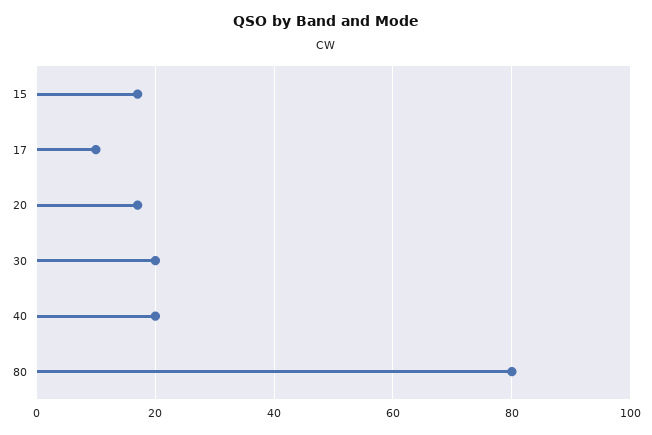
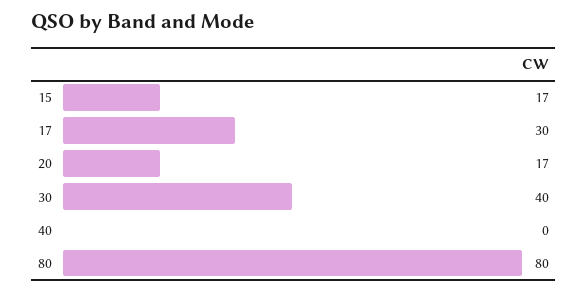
  {
    "15": 17,
-   "17": 10,
+   "17": 30,
    "20": 17,
-   "30": 20,
+   "30": 40,
-   "40": 20,
+   "40": 0,
    "80": 80
  }

